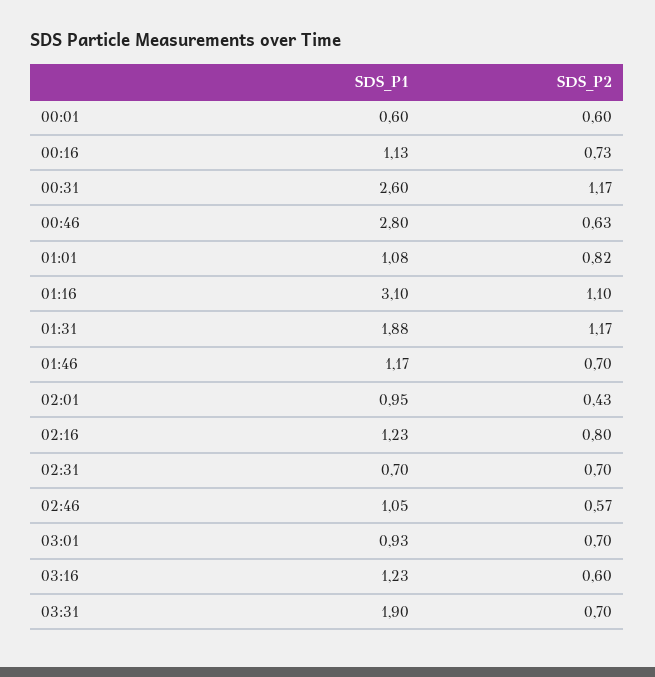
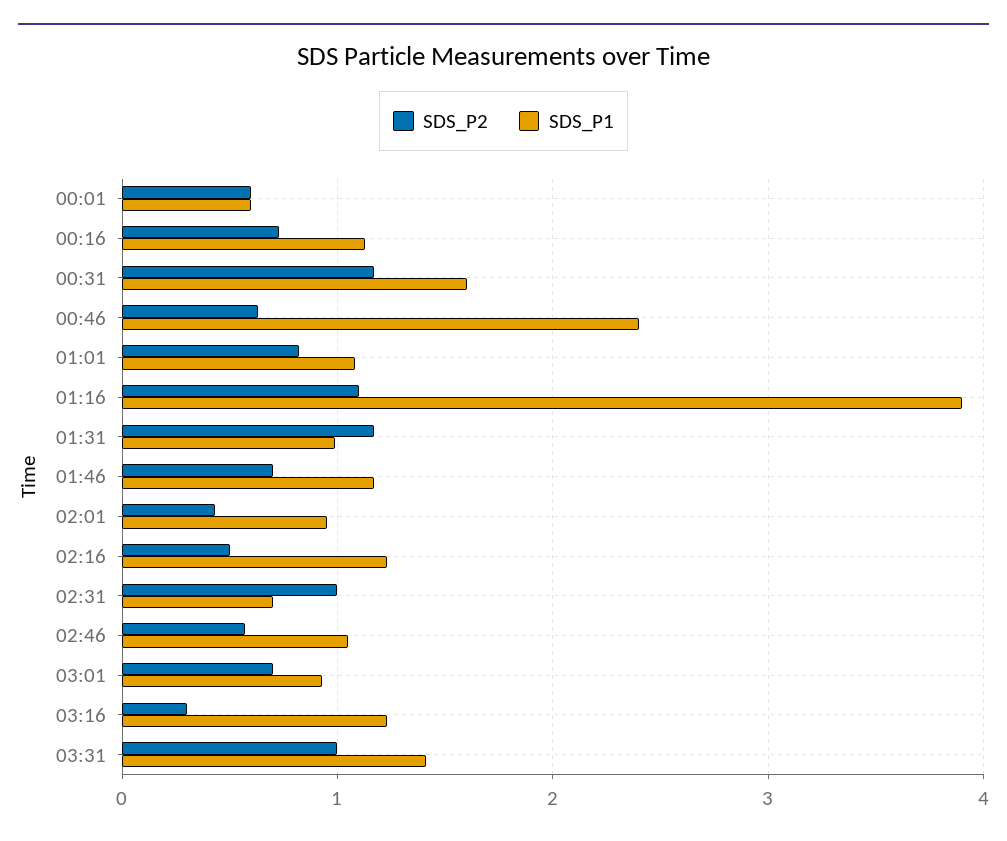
  {
    "SDS_P1": {
      "00:01": 0.6,
      "00:16": 1.13,
-     "00:31": 2.6,
+     "00:31": 1.6,
-     "00:46": 2.8,
+     "00:46": 2.4,
      "01:01": 1.08,
-     "01:16": 3.1,
+     "01:16": 3.9,
-     "01:31": 1.88,
+     "01:31": 1,
      "01:46": 1.17,
      "02:01": 0.95,
      "02:16": 1.23,
      "02:31": 0.7,
      "02:46": 1.05,
      "03:01": 0.93,
      "03:16": 1.23,
-     "03:31": 1.9
+     "03:31": 1.4
    },
    "SDS_P2": {
      "00:01": 0.6,
      "00:16": 0.73,
      "00:31": 1.17,
      "00:46": 0.63,
      "01:01": 0.82,
      "01:16": 1.1,
      "01:31": 1.17,
      "01:46": 0.7,
      "02:01": 0.43,
-     "02:16": 0.8,
+     "02:16": 0.5,
-     "02:31": 0.7,
+     "02:31": 1,
      "02:46": 0.57,
      "03:01": 0.7,
-     "03:16": 0.6,
+     "03:16": 0.3,
-     "03:31": 0.7
+     "03:31": 1
    }
  }

